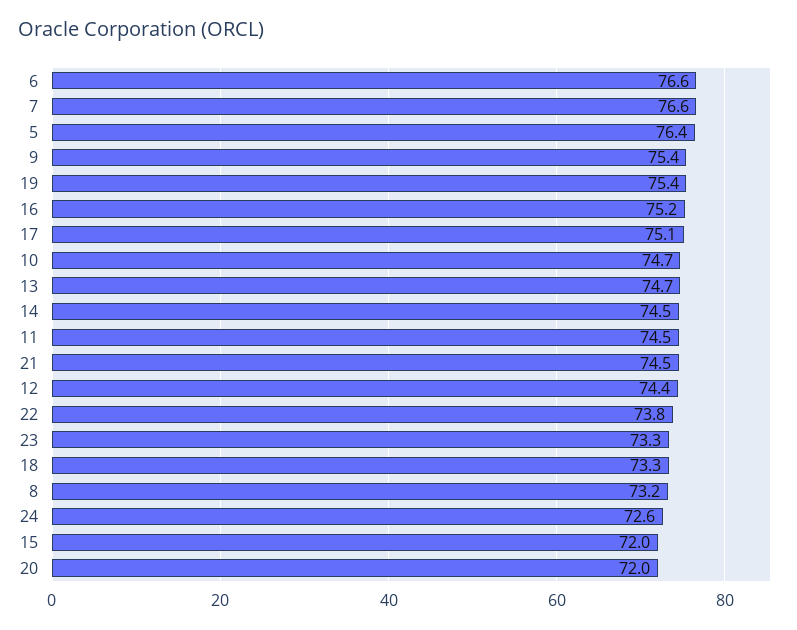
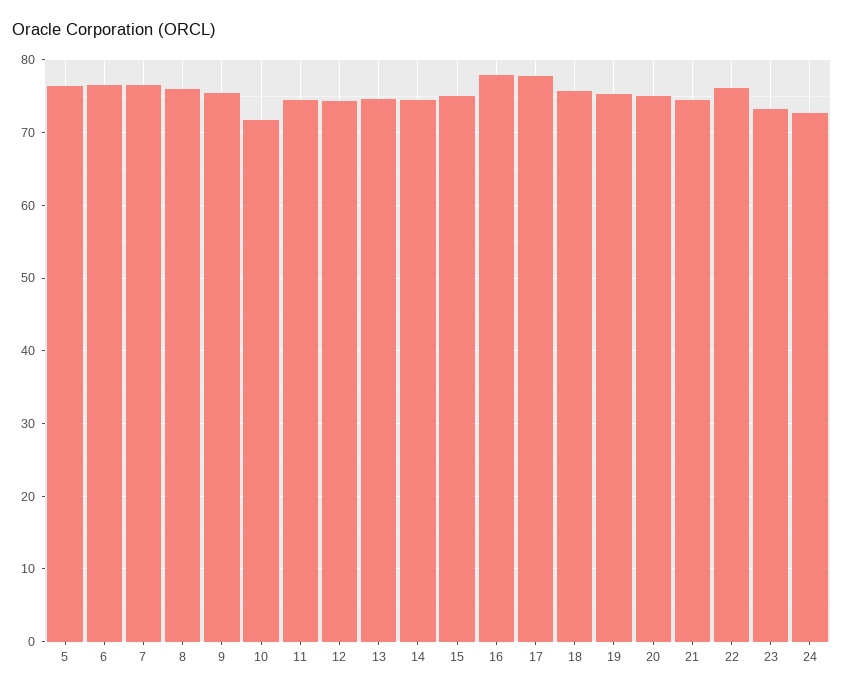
  {
    "6": 76.6,
    "7": 76.6,
    "5": 76.4,
    "9": 75.4,
    "19": 75.4,
-   "16": 75.2,
+   "16": 78,
-   "17": 75.1,
+   "17": 78,
-   "10": 74.7,
+   "10": 72,
    "13": 74.7,
    "14": 74.5,
    "11": 74.5,
    "21": 74.5,
    "12": 74.4,
-   "22": 73.8,
+   "22": 76,
    "23": 73.3,
-   "18": 73.3,
+   "18": 76,
-   "8": 73.2,
+   "8": 76,
    "24": 72.6,
-   "15": 72,
+   "15": 75,
-   "20": 72
+   "20": 75
  }

